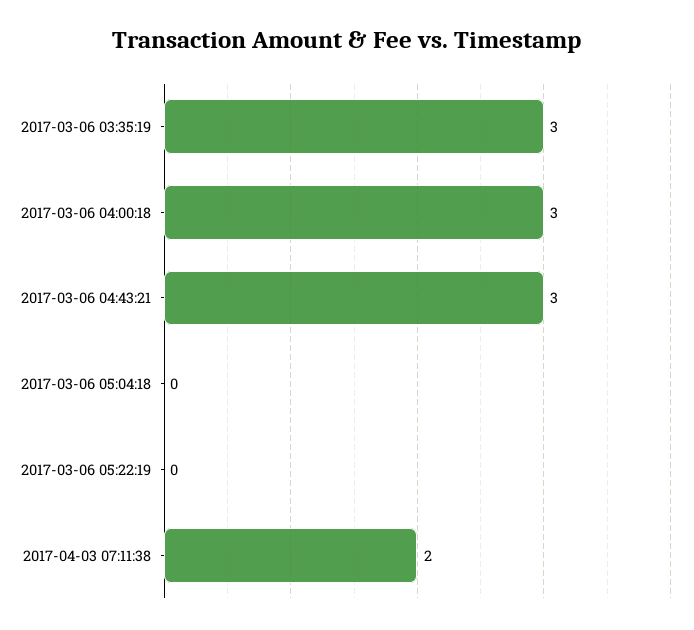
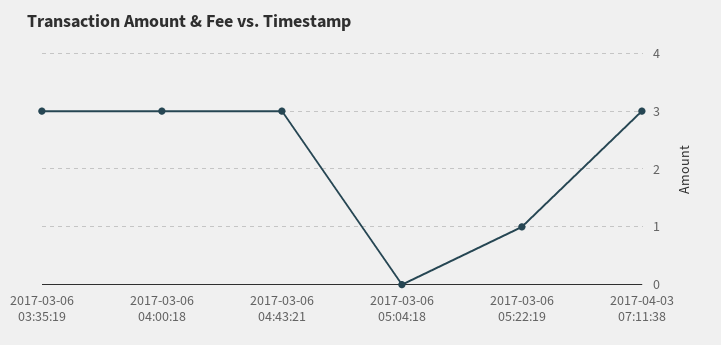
  {
    "2017-03-06 03:35:19": 3,
    "2017-03-06 04:00:18": 3,
    "2017-03-06 04:43:21": 3,
    "2017-03-06 05:04:18": 0,
-   "2017-03-06 05:22:19": 0,
+   "2017-03-06 05:22:19": 1,
-   "2017-04-03 07:11:38": 2
+   "2017-04-03 07:11:38": 3
  }

